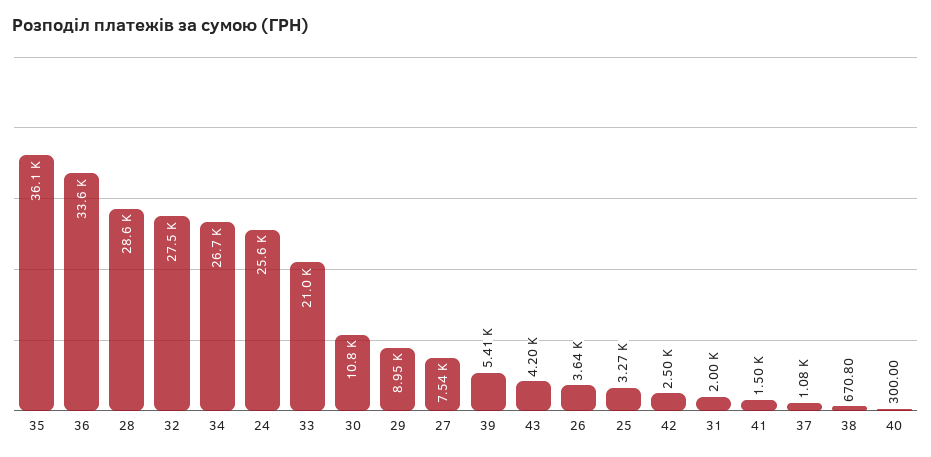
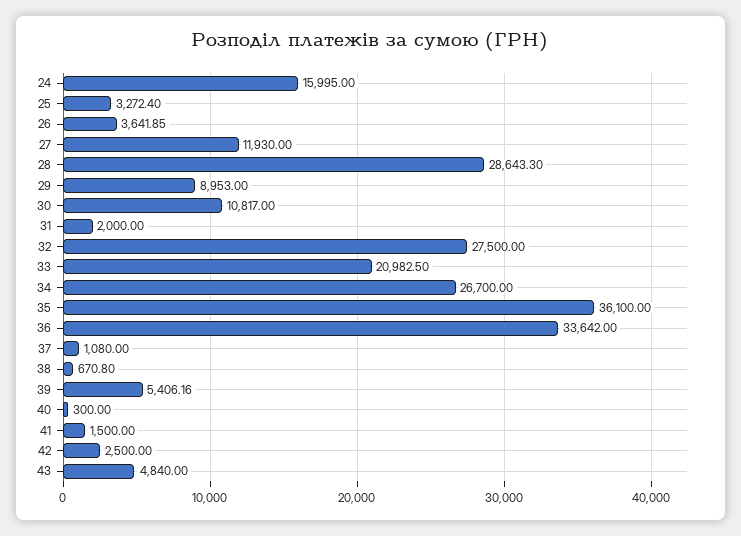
  {
    "35": 36100,
    "36": 33642,
    "28": 28643.3,
    "32": 27500,
    "34": 26700,
-   "24": 25600,
+   "24": 15995,
    "33": 20982.5,
    "30": 10817,
    "29": 8953,
-   "27": 7540,
+   "27": 11930,
    "39": 5406.16,
-   "43": 4200,
+   "43": 4840,
    "26": 3641.85,
    "25": 3272.4,
    "42": 2500,
    "31": 2000,
    "41": 1500,
    "37": 1080,
    "38": 670.8,
    "40": 300
  }

